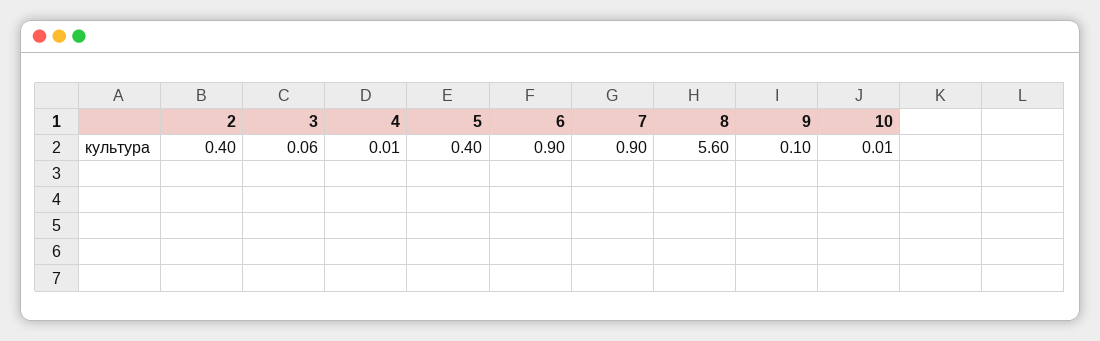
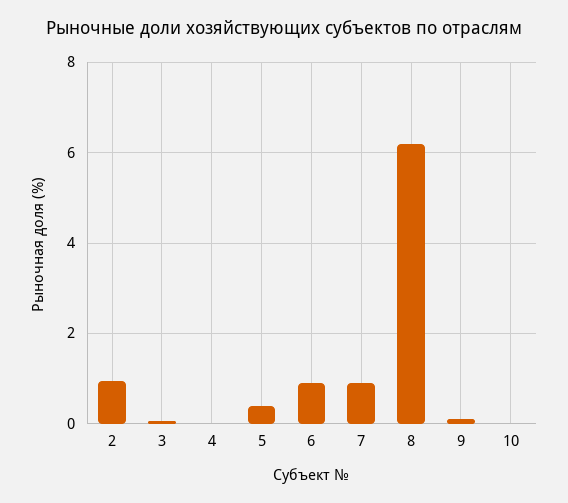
  {
-   "2": 0.4,
+   "2": 1,
    "3": 0.06,
    "4": 0.01,
    "5": 0.4,
    "6": 0.9,
    "7": 0.9,
-   "8": 5.6,
+   "8": 6.2,
    "9": 0.1,
    "10": 0.01
  }

